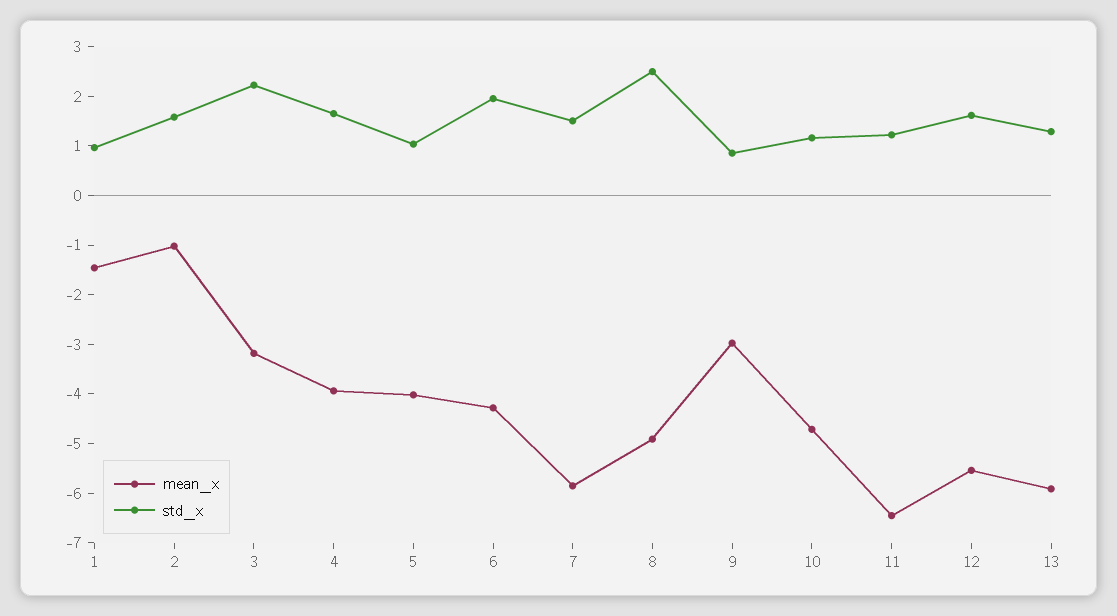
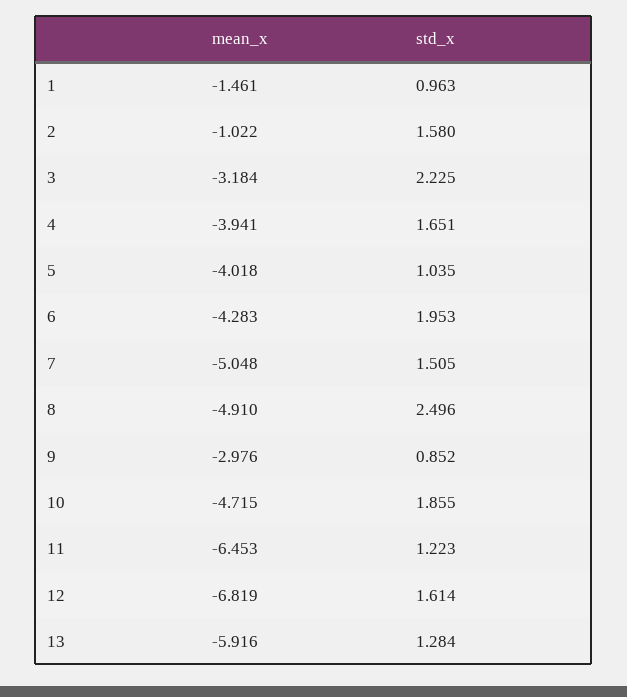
  {
    "mean_x": {
      "1": -1.461,
      "2": -1.022,
      "3": -3.184,
      "4": -3.941,
      "5": -4.018,
      "6": -4.283,
-     "7": -5.8,
+     "7": -5.048,
      "8": -4.91,
      "9": -2.976,
      "10": -4.715,
      "11": -6.453,
-     "12": -5.6,
+     "12": -6.819,
      "13": -5.916
    },
    "std_x": {
      "1": 0.963,
      "2": 1.58,
      "3": 2.225,
      "4": 1.651,
      "5": 1.035,
      "6": 1.953,
      "7": 1.505,
      "8": 2.496,
      "9": 0.852,
-     "10": 1.2,
+     "10": 1.855,
      "11": 1.223,
      "12": 1.614,
      "13": 1.284
    }
  }

